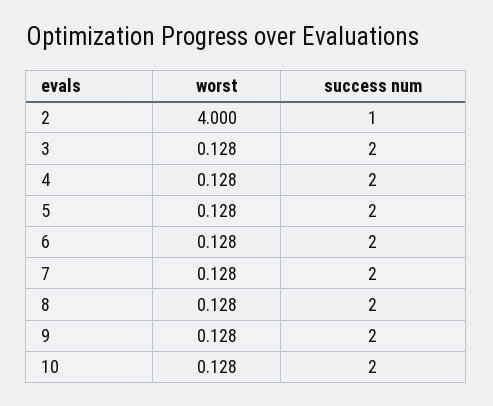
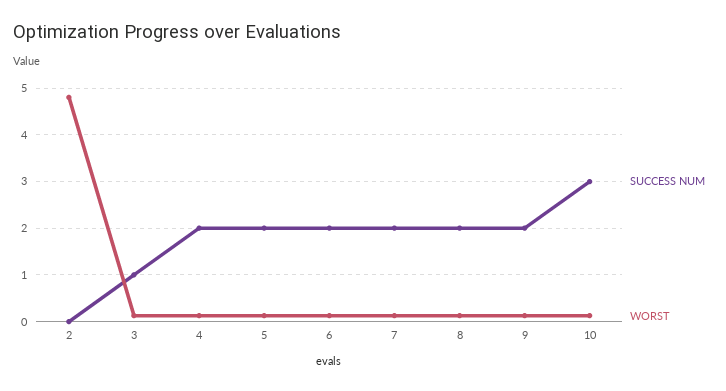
  {
    "worst": {
-     "2": 4,
+     "2": 4.8,
      "3": 0.128,
      "4": 0.128,
      "5": 0.128,
      "6": 0.128,
      "7": 0.128,
      "8": 0.128,
      "9": 0.128,
      "10": 0.128
    },
    "success num": {
-     "2": 1,
+     "2": 0,
-     "3": 2,
+     "3": 1,
      "4": 2,
      "5": 2,
      "6": 2,
      "7": 2,
      "8": 2,
      "9": 2,
-     "10": 2
+     "10": 3
    }
  }

